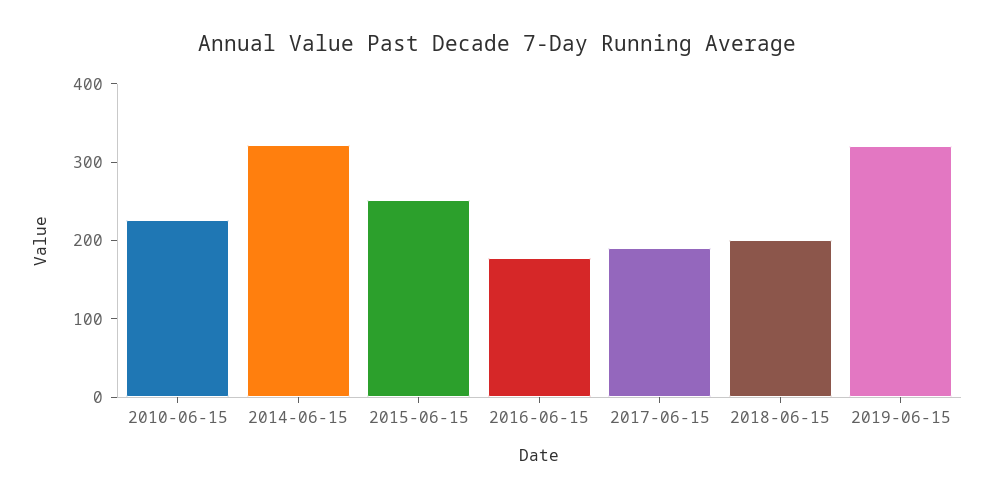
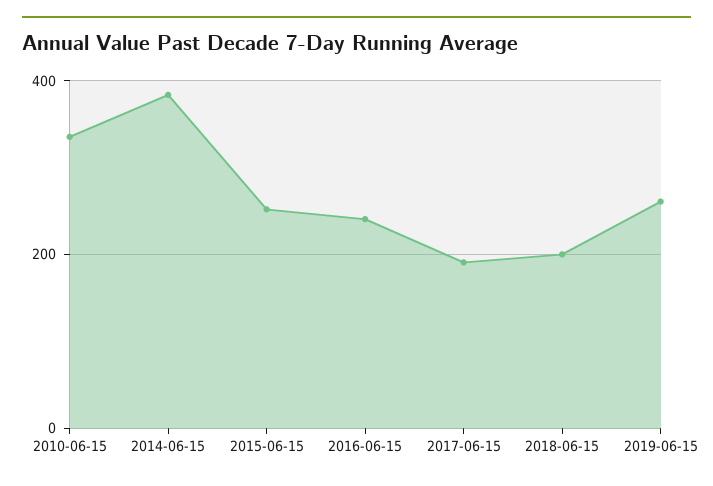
  {
-   "2010-06-15": 220,
+   "2010-06-15": 340,
-   "2014-06-15": 320,
+   "2014-06-15": 380,
    "2015-06-15": 260,
-   "2016-06-15": 180,
+   "2016-06-15": 240,
    "2017-06-15": 200,
    "2018-06-15": 200,
-   "2019-06-15": 320
+   "2019-06-15": 260
  }

